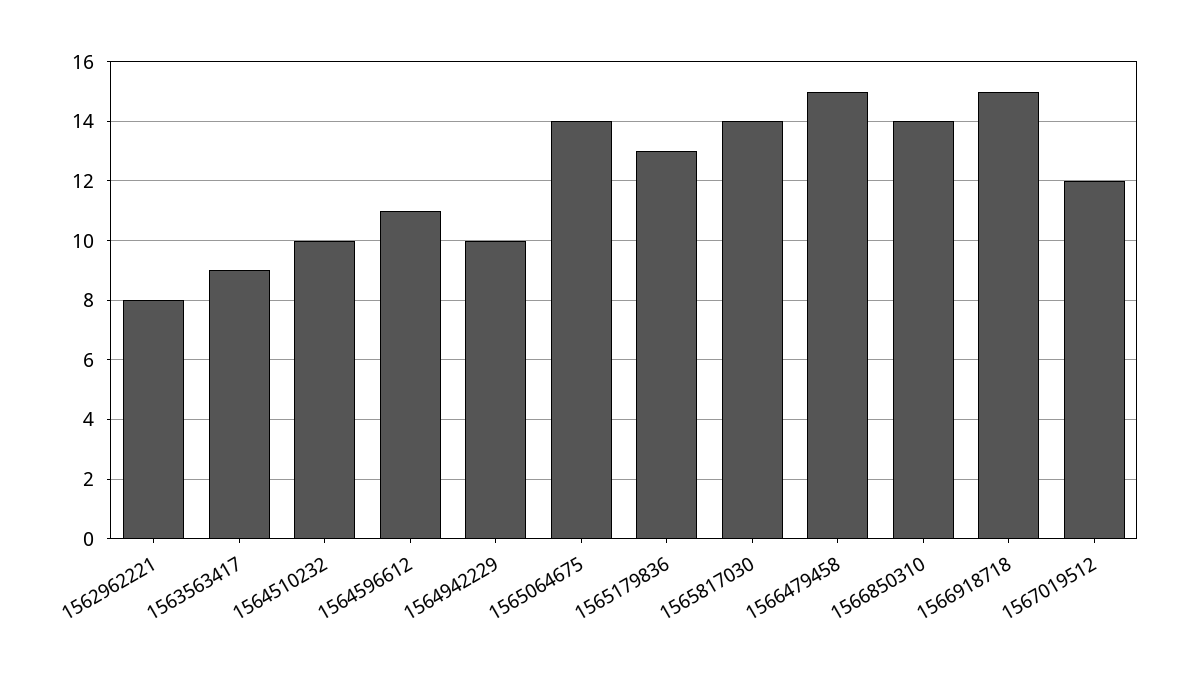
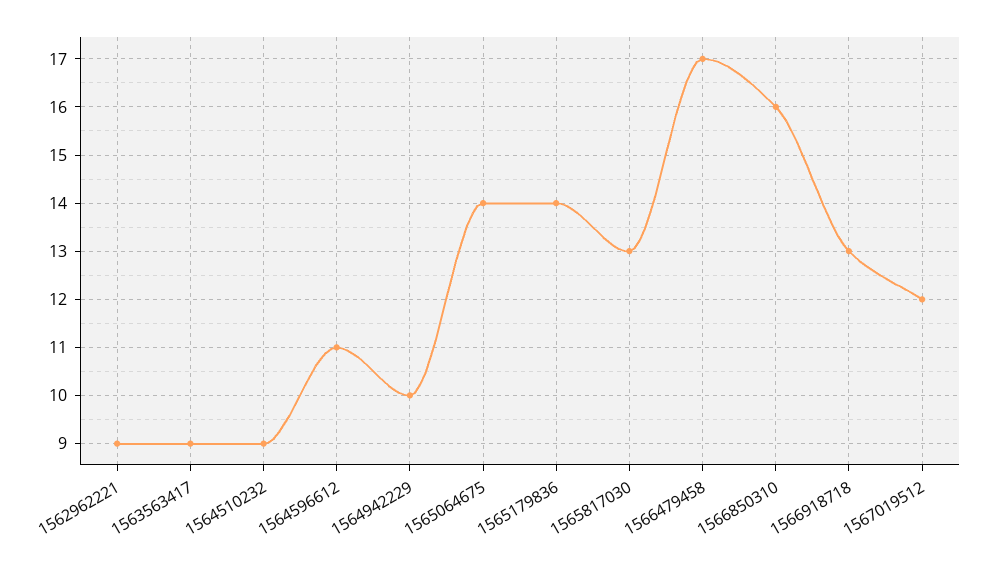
  {
-   "1562962221": 8,
+   "1562962221": 9,
    "1563563417": 9,
-   "1564510232": 10,
+   "1564510232": 9,
    "1564596612": 11,
    "1564942229": 10,
    "1565064675": 14,
-   "1565179836": 13,
+   "1565179836": 14,
-   "1565817030": 14,
+   "1565817030": 13,
-   "1566479458": 15,
+   "1566479458": 17,
-   "1566850310": 14,
+   "1566850310": 16,
-   "1566918718": 15,
+   "1566918718": 13,
    "1567019512": 12
  }

